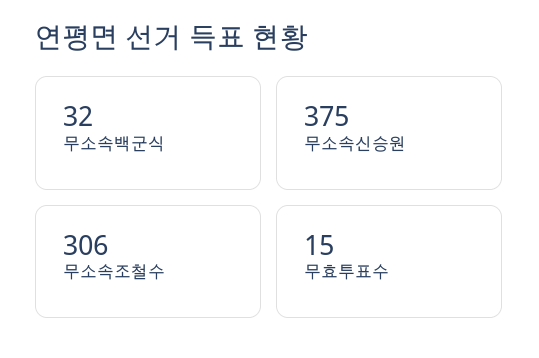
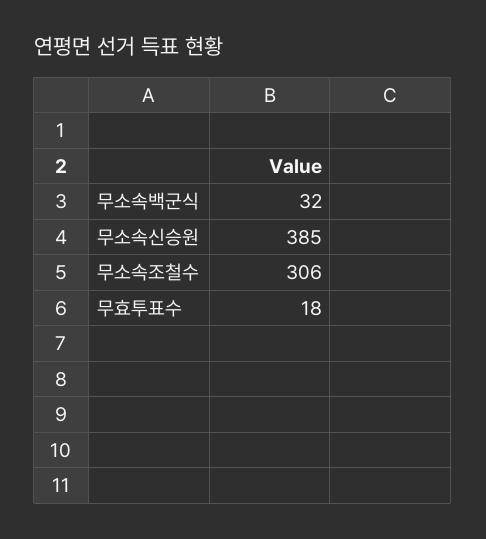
  {
    "무소속백군식": 32,
-   "무소속신승원": 375,
+   "무소속신승원": 385,
    "무소속조철수": 306,
-   "무효투표수": 15
+   "무효투표수": 18
  }

